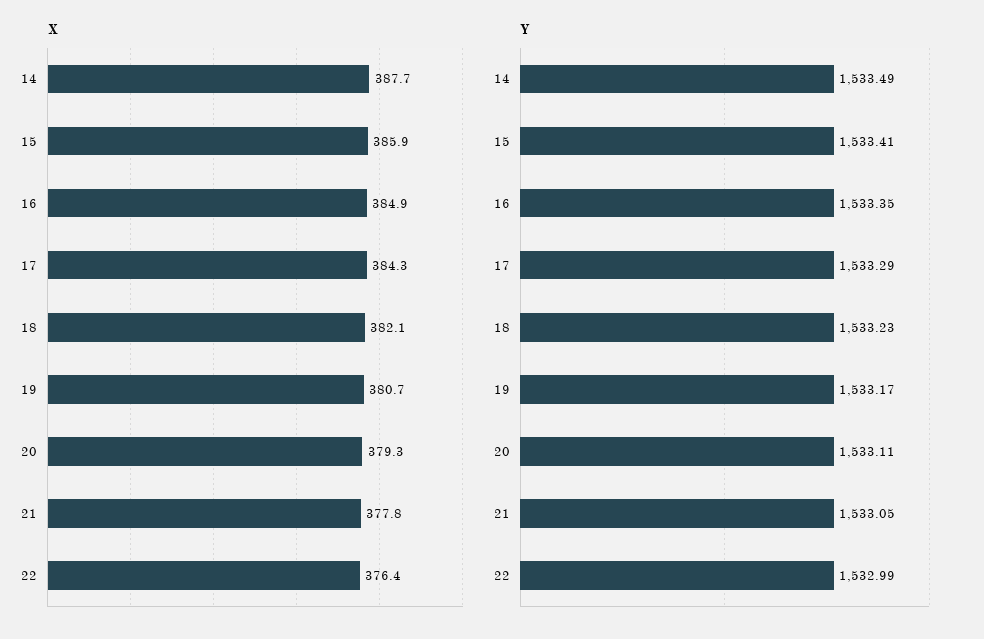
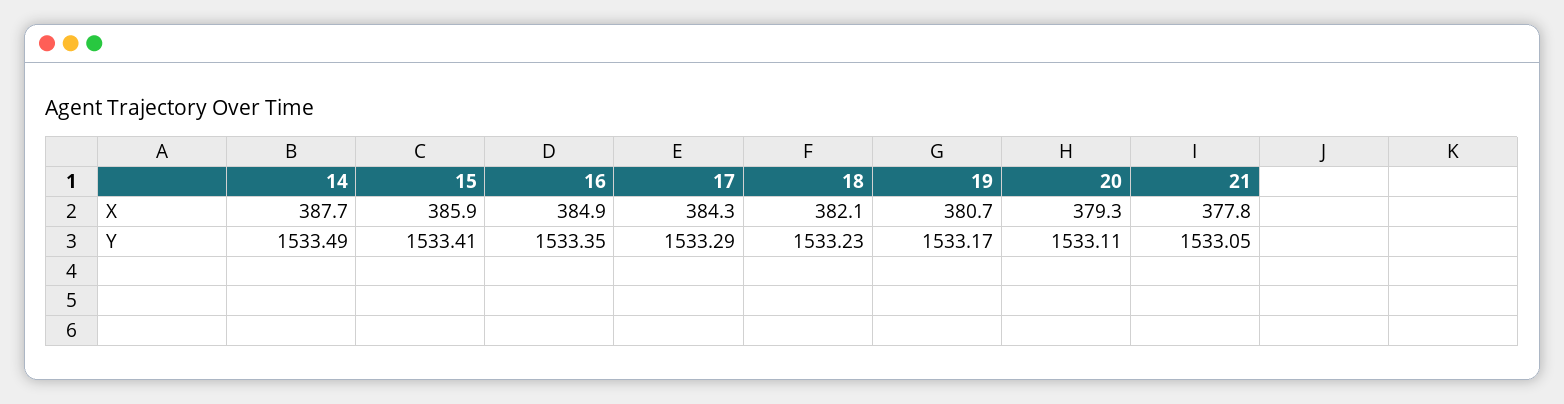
  {
    "X": {
      "14": 387.7,
      "15": 385.9,
      "16": 384.9,
      "17": 384.3,
      "18": 382.1,
      "19": 380.7,
      "20": 379.3,
-     "21": 377.8,
+     "21": 377.8
-     "22": 376.4
    },
    "Y": {
      "14": 1533.49,
      "15": 1533.41,
      "16": 1533.35,
      "17": 1533.29,
      "18": 1533.23,
      "19": 1533.17,
      "20": 1533.11,
-     "21": 1533.05,
+     "21": 1533.05
-     "22": 1532.99
    }
  }

